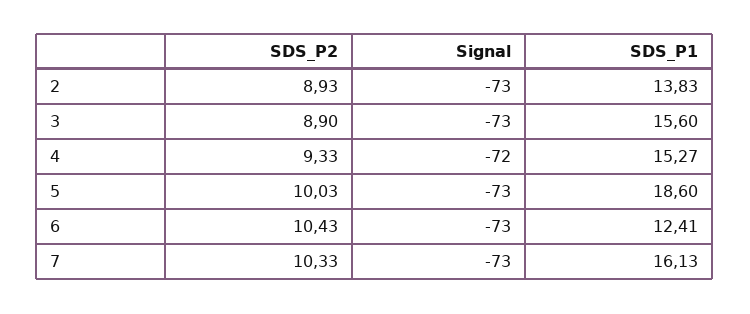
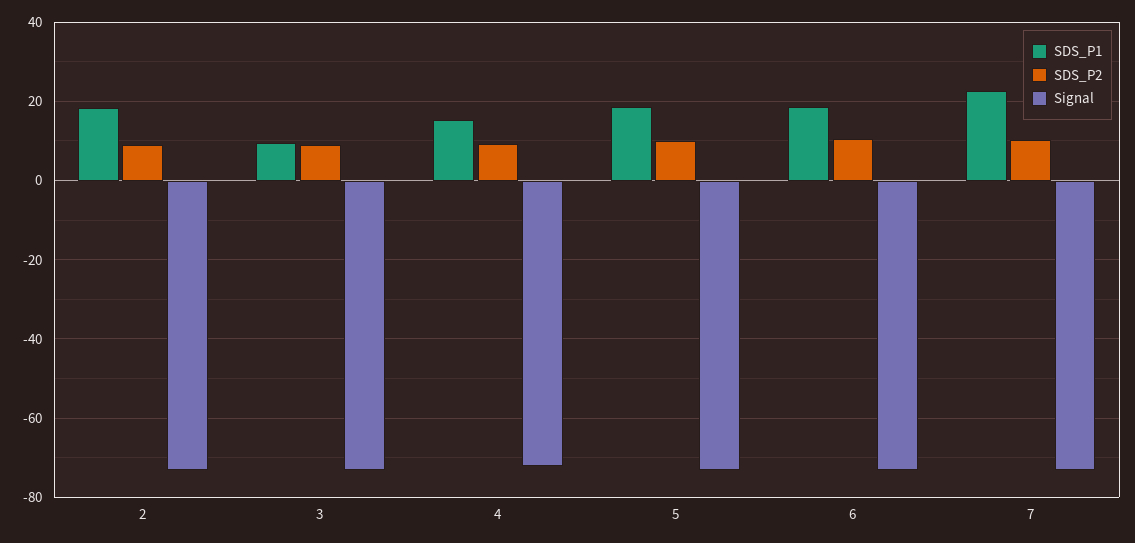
  {
    "SDS_P2": {
      "2": 8.93,
      "3": 8.9,
      "4": 9.33,
      "5": 10.03,
      "6": 10.43,
      "7": 10.33
    },
    "Signal": {
      "2": -73,
      "3": -73,
      "4": -72,
      "5": -73,
      "6": -73,
      "7": -73
    },
    "SDS_P1": {
-     "2": 13.83,
+     "2": 18,
-     "3": 15.6,
+     "3": 10,
      "4": 15.27,
      "5": 18.6,
-     "6": 12.41,
+     "6": 18,
-     "7": 16.13
+     "7": 22
    }
  }

